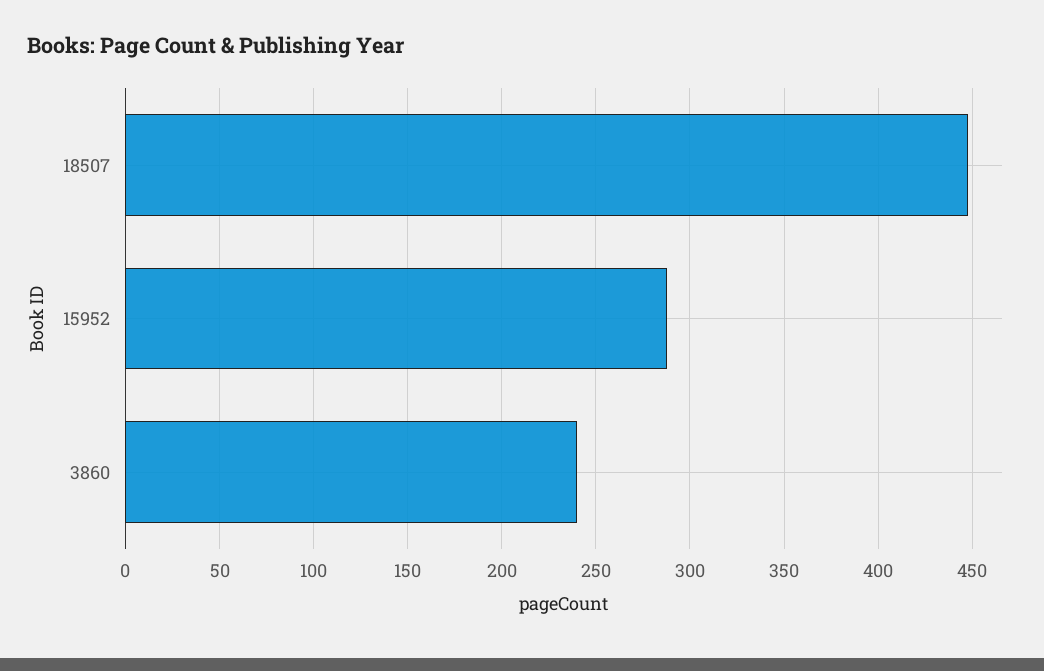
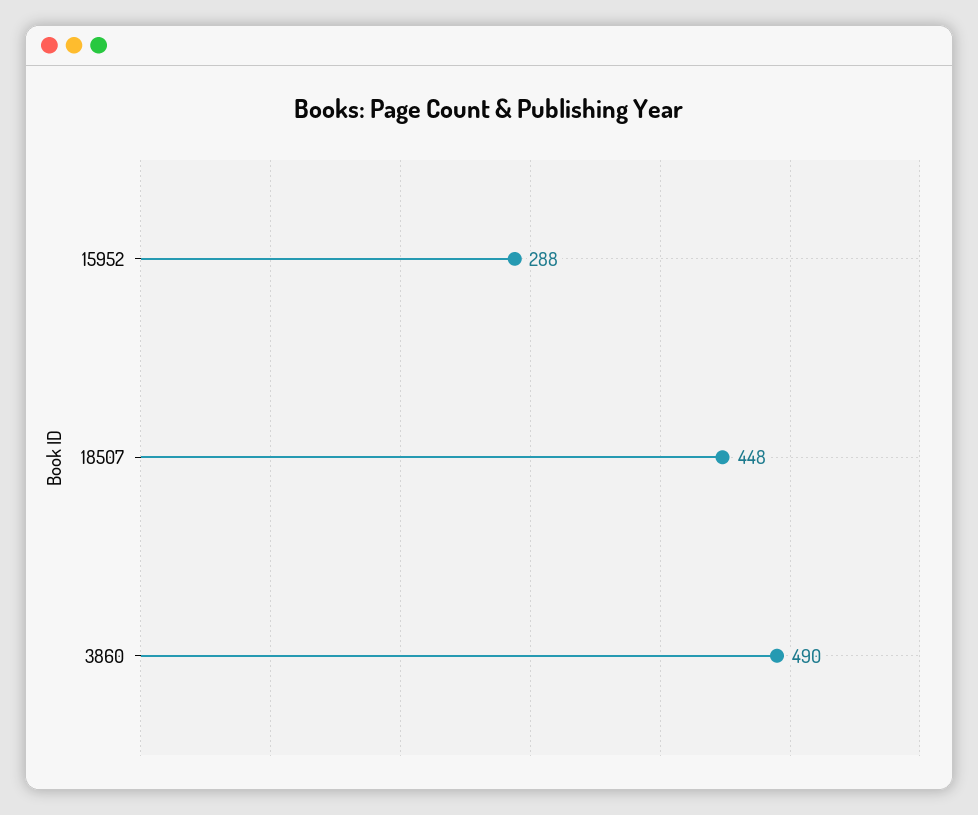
  {
    "18507": 448,
    "15952": 288,
-   "3860": 240
+   "3860": 490
  }

